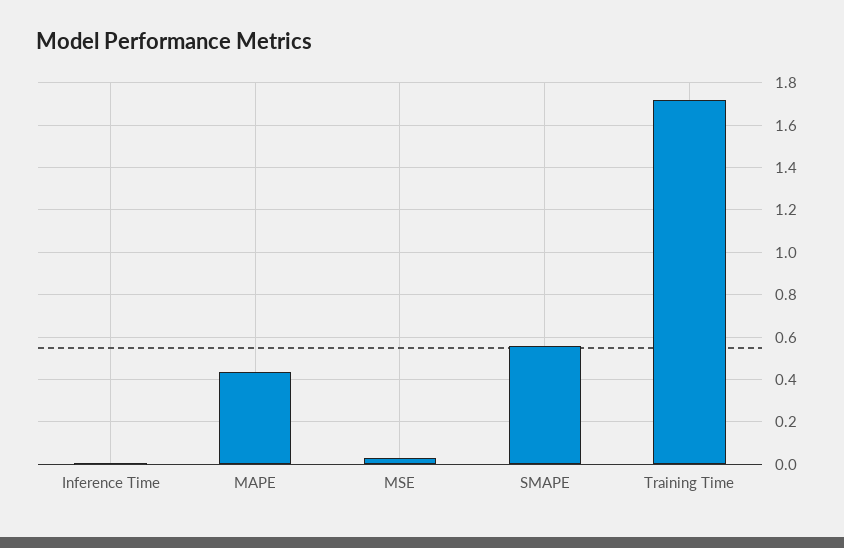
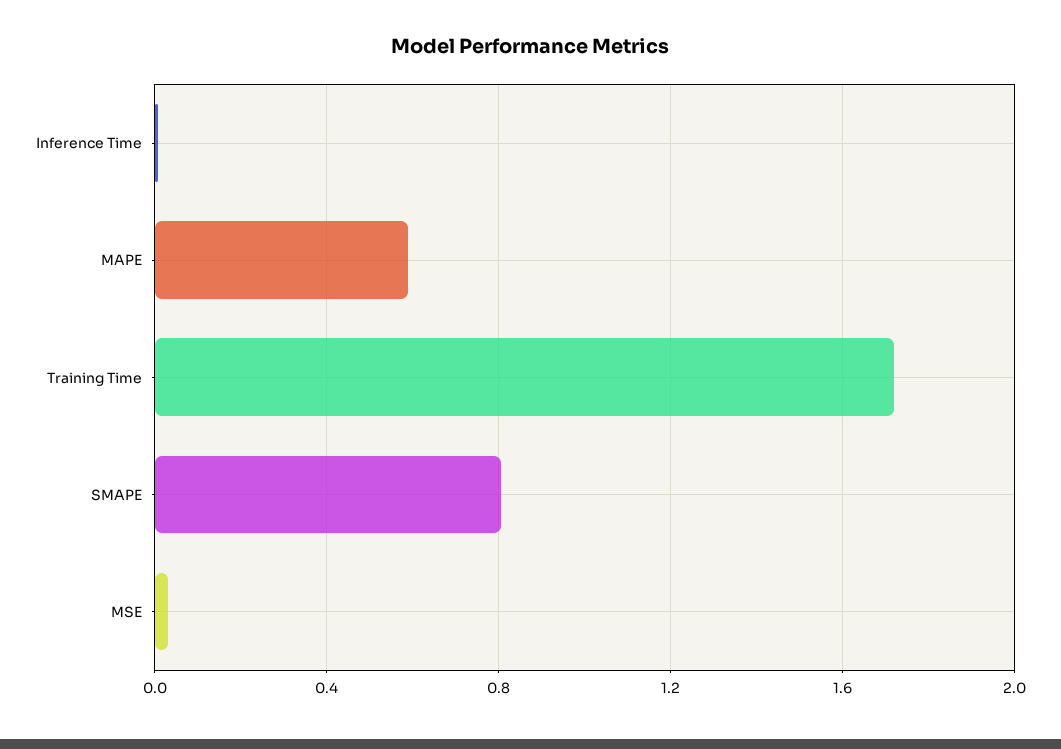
  {
    "Inference Time": 0,
-   "MAPE": 0.45,
+   "MAPE": 0.6,
    "MSE": 0.05,
-   "SMAPE": 0.55,
+   "SMAPE": 0.8,
    "Training Time": 1.7
  }

